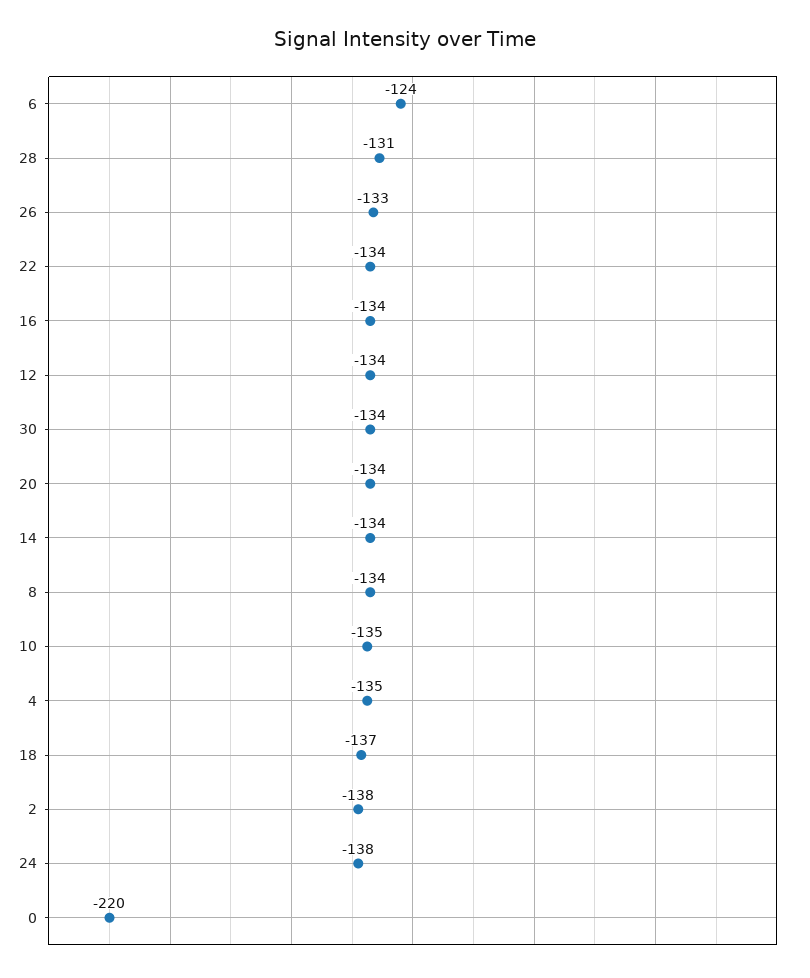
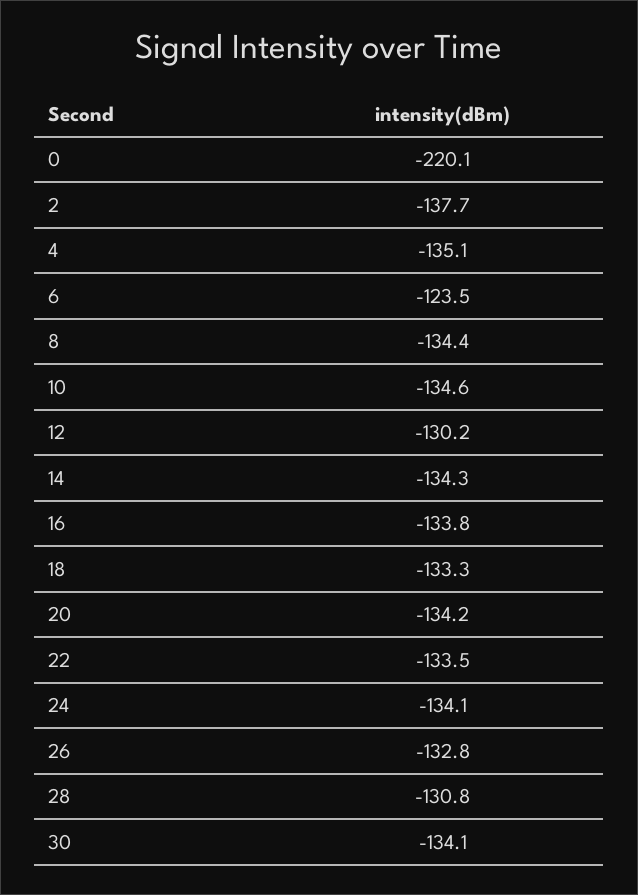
  {
    "6": -123.5,
    "28": -130.8,
    "26": -132.8,
    "22": -133.5,
    "16": -133.8,
-   "12": -134,
+   "12": -130.2,
    "30": -134.1,
    "20": -134.2,
    "14": -134.3,
    "8": -134.4,
    "10": -134.6,
    "4": -135.1,
-   "18": -137,
+   "18": -133.3,
    "2": -137.7,
-   "24": -138,
+   "24": -134.1,
    "0": -220.1
  }

